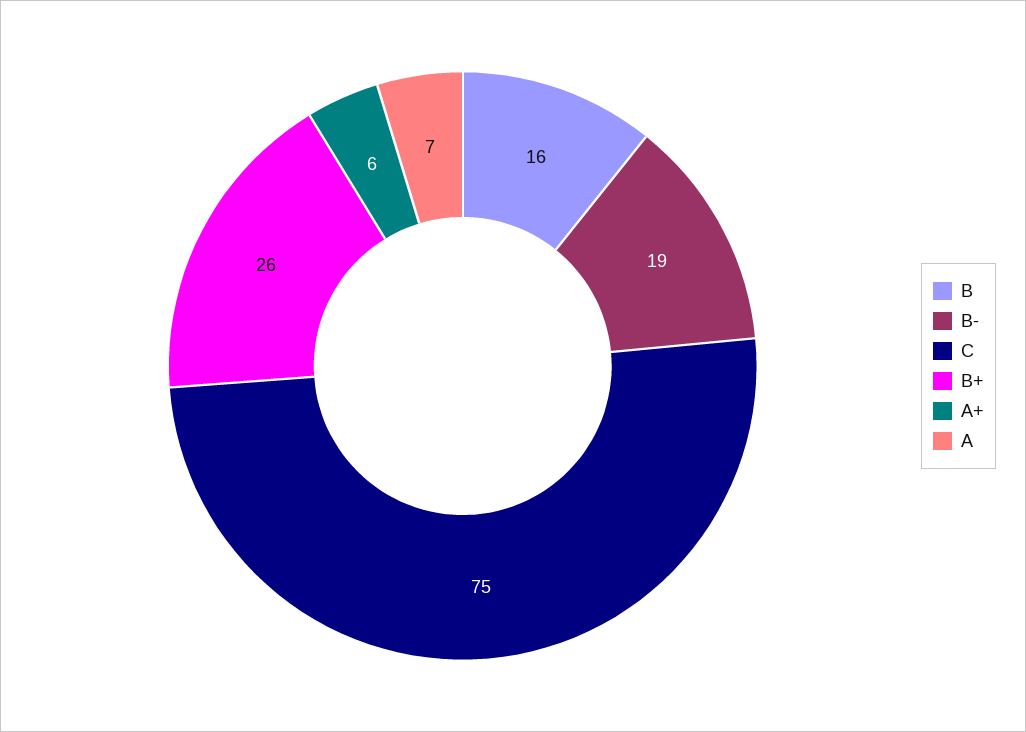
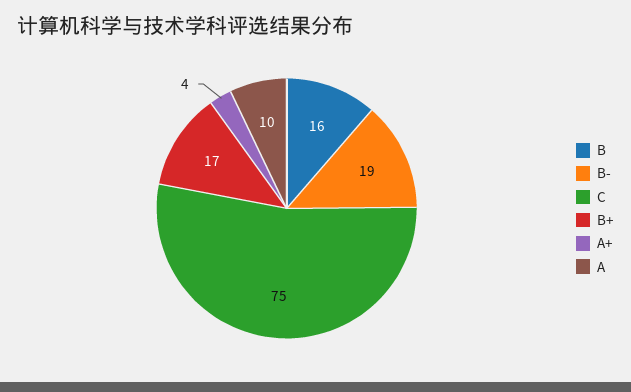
  {
    "B": 16,
    "B-": 19,
    "C": 75,
-   "B+": 26,
+   "B+": 17,
-   "A+": 6,
+   "A+": 4,
-   "A": 7
+   "A": 10
  }

